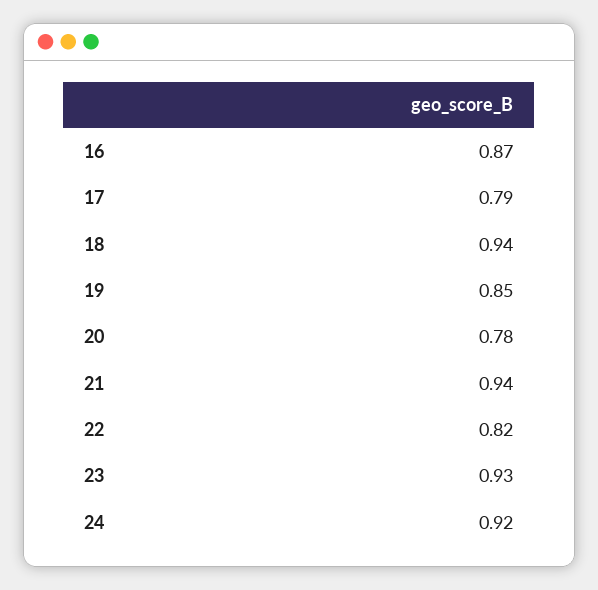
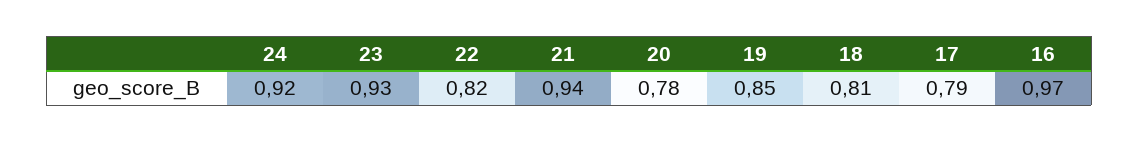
  {
-   "16": 0.87,
+   "16": 0.97,
    "17": 0.79,
-   "18": 0.94,
+   "18": 0.81,
    "19": 0.85,
    "20": 0.78,
    "21": 0.94,
    "22": 0.82,
    "23": 0.93,
    "24": 0.92
  }

